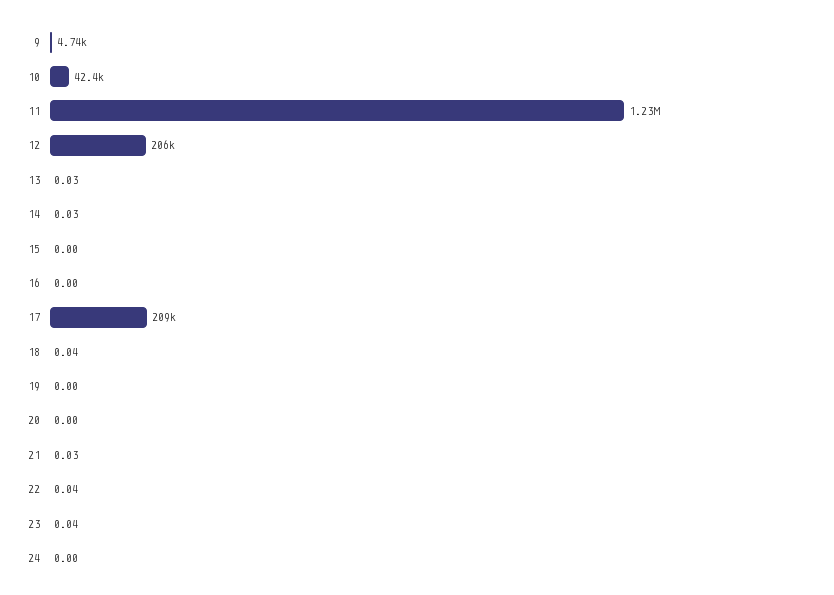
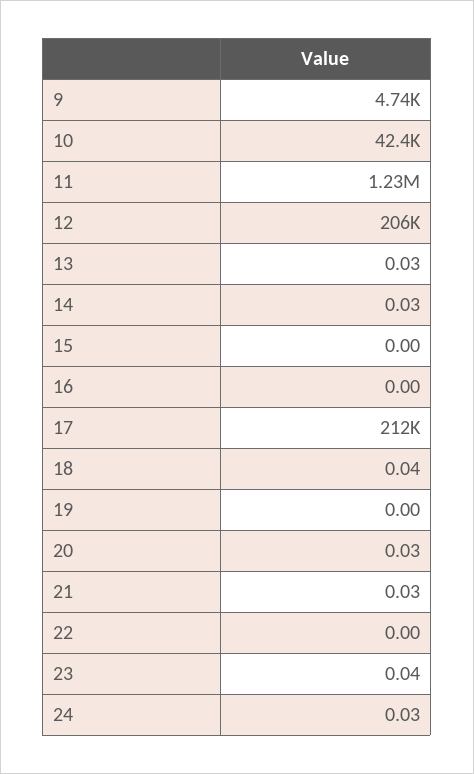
  {
    "9": 4740,
    "10": 42400,
    "11": 1230000,
    "12": 206000,
    "13": 0.03,
    "14": 0.03,
    "15": 0,
    "16": 0,
-   "17": 209000,
+   "17": 212000,
    "18": 0.04,
    "19": 0,
-   "20": 0,
+   "20": 0.03,
    "21": 0.03,
-   "22": 0.04,
+   "22": 0,
    "23": 0.04,
-   "24": 0
+   "24": 0.03
  }

